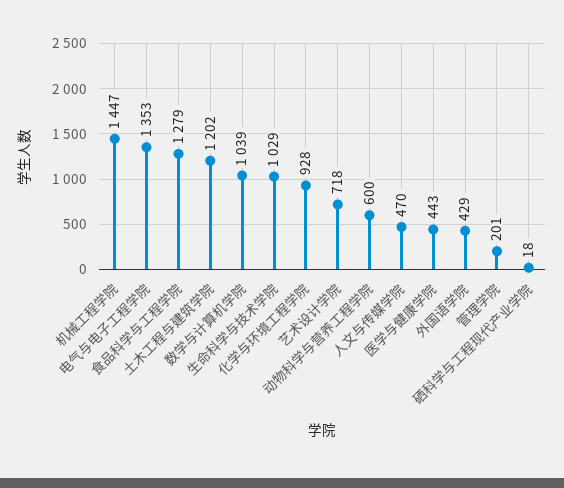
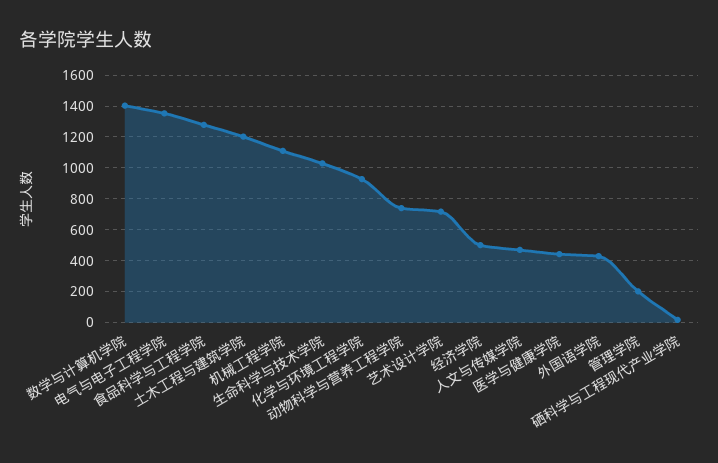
  {
-   "机械工程学院": 1447,
+   "机械工程学院": 1100,
    "电气与电子工程学院": 1353,
    "食品科学与工程学院": 1279,
    "土木工程与建筑学院": 1202,
-   "数学与计算机学院": 1039,
+   "数学与计算机学院": 1400,
    "生命科学与技术学院": 1029,
    "化学与环境工程学院": 928,
    "艺术设计学院": 718,
-   "动物科学与营养工程学院": 600,
+   "动物科学与营养工程学院": 750,
    "人文与传媒学院": 470,
    "医学与健康学院": 443,
    "外国语学院": 429,
    "管理学院": 201,
-   "硒科学与工程现代产业学院": 18
+   "硒科学与工程现代产业学院": 18,
+   "经济学院": 500
  }

